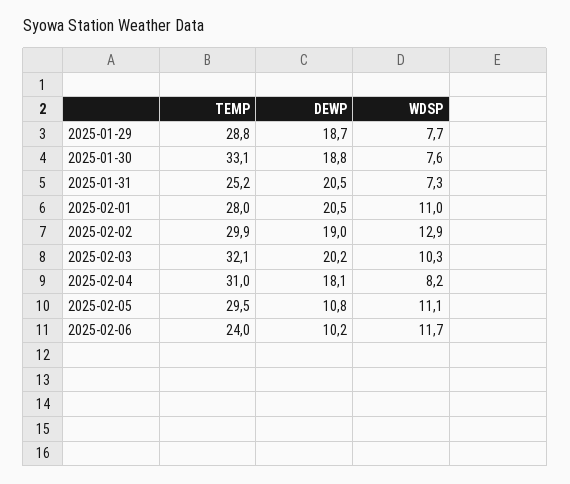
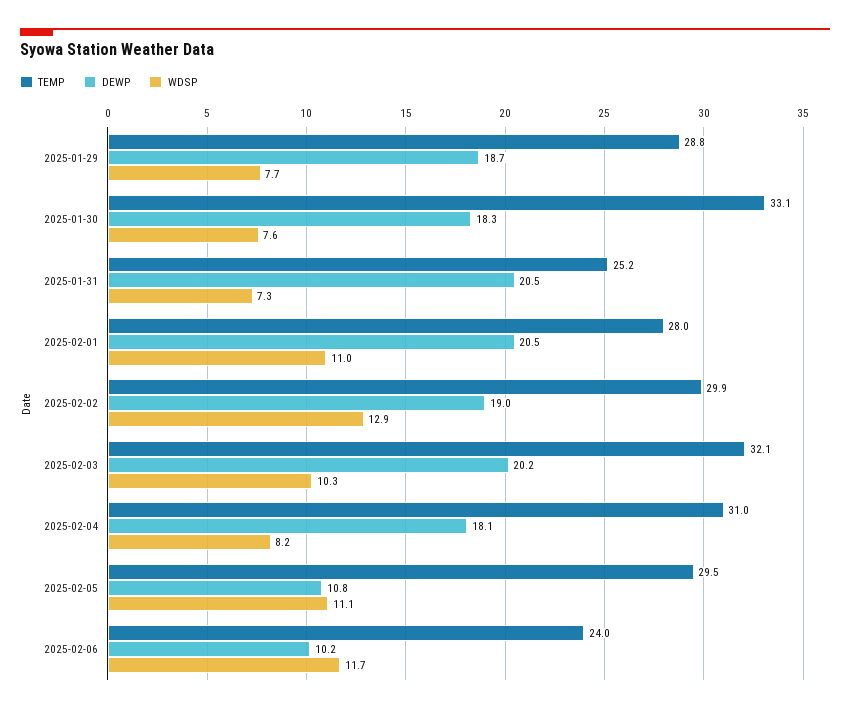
  {
    "TEMP": {
      "2025-01-29": 28.8,
      "2025-01-30": 33.1,
      "2025-01-31": 25.2,
      "2025-02-01": 28,
      "2025-02-02": 29.9,
      "2025-02-03": 32.1,
      "2025-02-04": 31,
      "2025-02-05": 29.5,
      "2025-02-06": 24
    },
    "DEWP": {
      "2025-01-29": 18.7,
-     "2025-01-30": 18.8,
+     "2025-01-30": 18.3,
      "2025-01-31": 20.5,
      "2025-02-01": 20.5,
      "2025-02-02": 19,
      "2025-02-03": 20.2,
      "2025-02-04": 18.1,
      "2025-02-05": 10.8,
      "2025-02-06": 10.2
    },
    "WDSP": {
      "2025-01-29": 7.7,
      "2025-01-30": 7.6,
      "2025-01-31": 7.3,
      "2025-02-01": 11,
      "2025-02-02": 12.9,
      "2025-02-03": 10.3,
      "2025-02-04": 8.2,
      "2025-02-05": 11.1,
      "2025-02-06": 11.7
    }
  }

